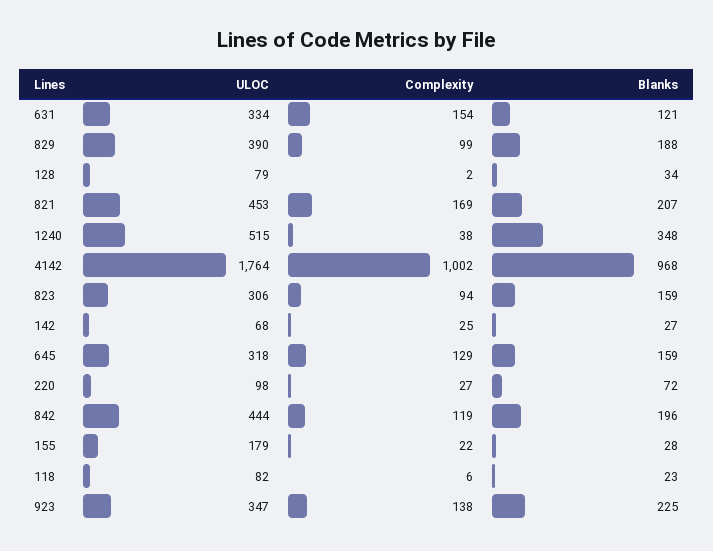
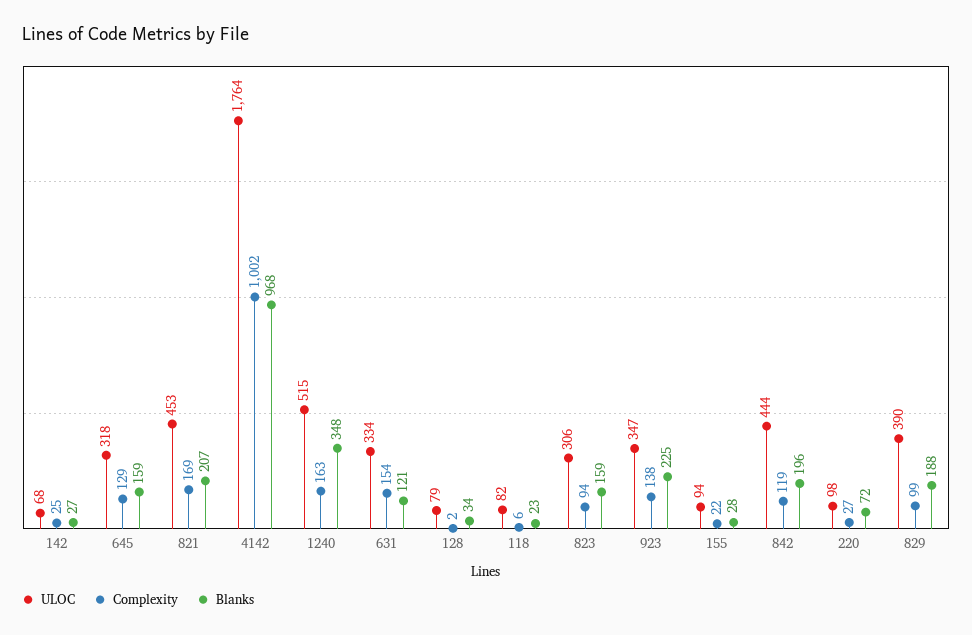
  {
    "ULOC": {
      "631": 334,
      "829": 390,
      "128": 79,
      "821": 453,
      "1240": 515,
      "4142": 1764,
      "823": 306,
      "142": 68,
      "645": 318,
      "220": 98,
      "842": 444,
-     "155": 179,
+     "155": 94,
      "118": 82,
      "923": 347
    },
    "Complexity": {
      "631": 154,
      "829": 99,
      "128": 2,
      "821": 169,
-     "1240": 38,
+     "1240": 163,
      "4142": 1002,
      "823": 94,
      "142": 25,
      "645": 129,
      "220": 27,
      "842": 119,
      "155": 22,
      "118": 6,
      "923": 138
    },
    "Blanks": {
      "631": 121,
      "829": 188,
      "128": 34,
      "821": 207,
      "1240": 348,
      "4142": 968,
      "823": 159,
      "142": 27,
      "645": 159,
      "220": 72,
      "842": 196,
      "155": 28,
      "118": 23,
      "923": 225
    }
  }

